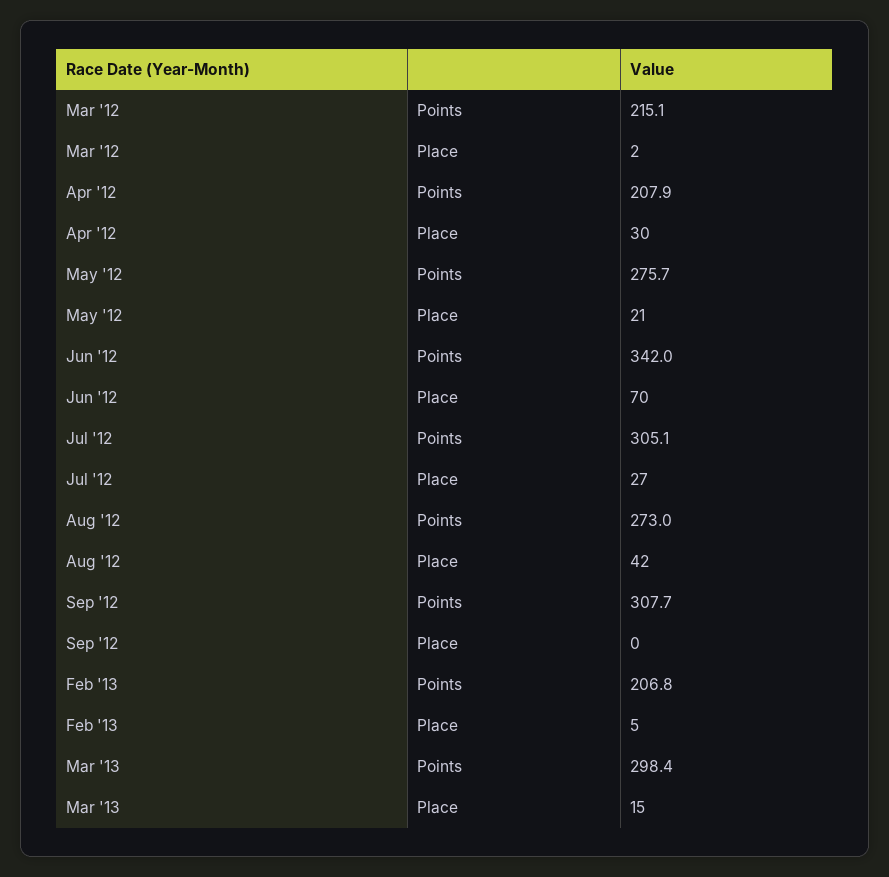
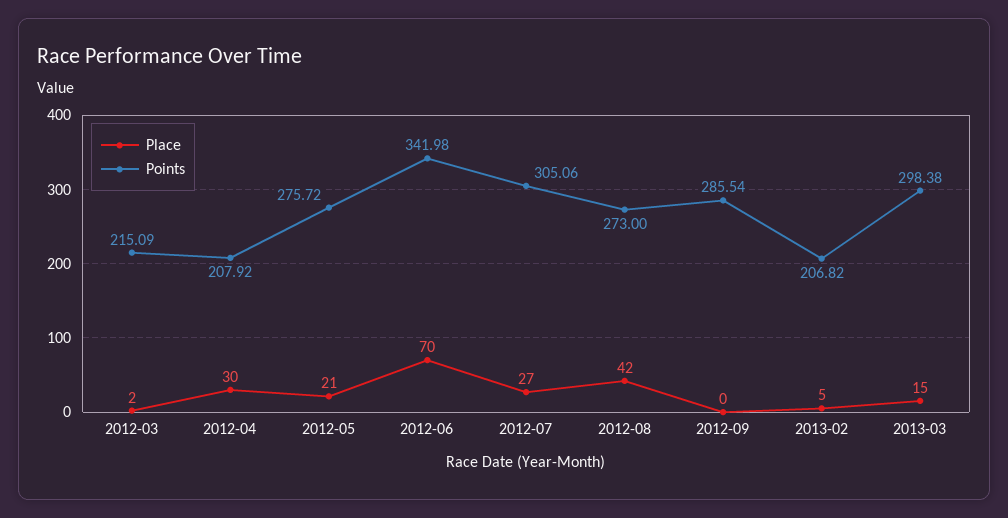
  {
    "Points": {
      "Mar '12": 215.09,
      "Apr '12": 207.92,
      "May '12": 275.72,
      "Jun '12": 341.98,
      "Jul '12": 305.06,
      "Aug '12": 273,
-     "Sep '12": 307.7,
+     "Sep '12": 285.54,
      "Feb '13": 206.82,
      "Mar '13": 298.38
    },
    "Place": {
      "Mar '12": 2,
      "Apr '12": 30,
      "May '12": 21,
      "Jun '12": 70,
      "Jul '12": 27,
      "Aug '12": 42,
      "Sep '12": 0,
      "Feb '13": 5,
      "Mar '13": 15
    }
  }

